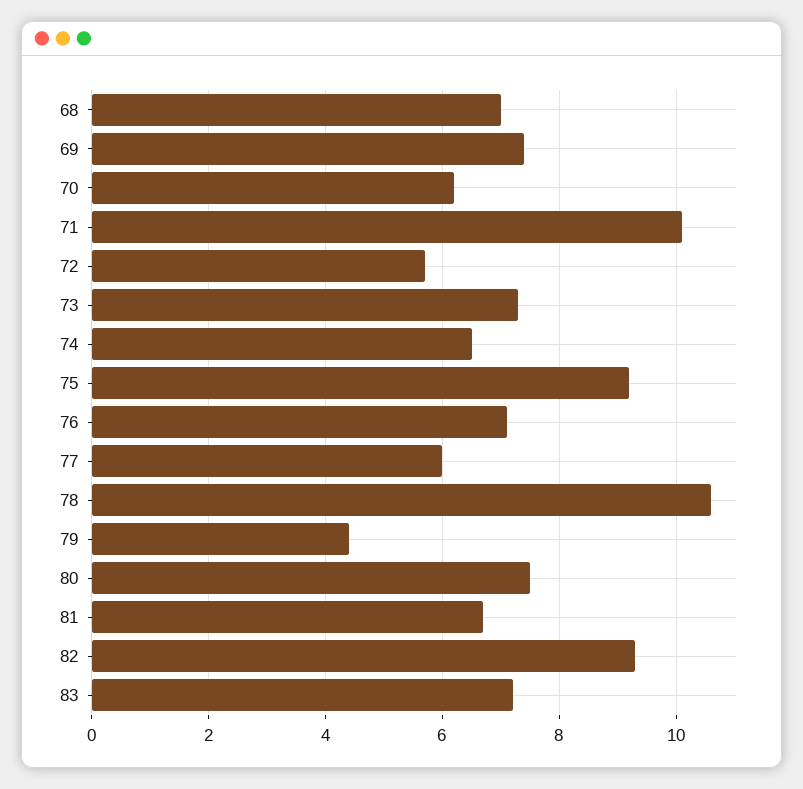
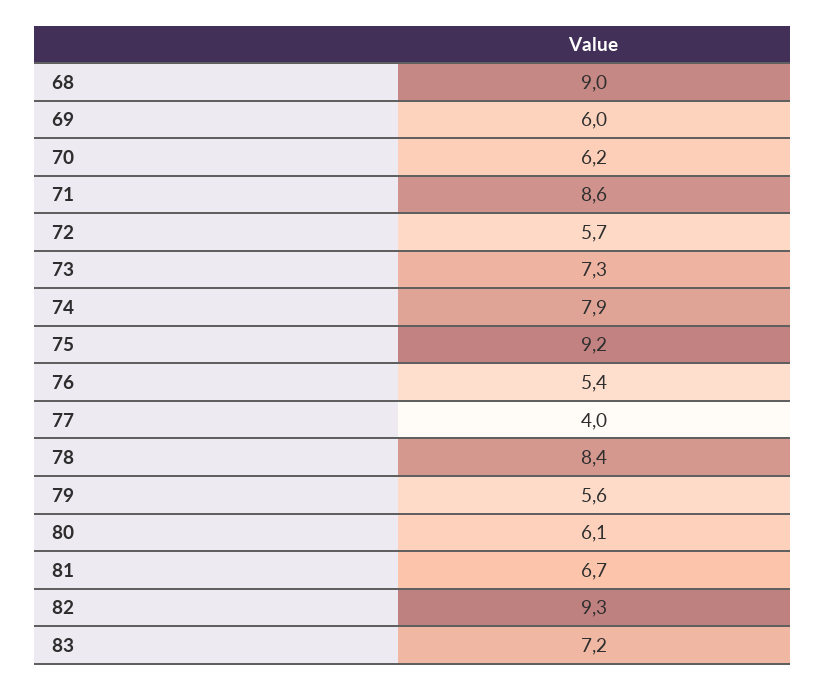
  {
-   "68": 7,
+   "68": 9,
-   "69": 7.5,
+   "69": 6,
    "70": 6.2,
-   "71": 10,
+   "71": 8.6,
    "72": 5.7,
    "73": 7.3,
-   "74": 6.5,
+   "74": 7.9,
    "75": 9.2,
-   "76": 7,
+   "76": 5.4,
-   "77": 6,
+   "77": 4,
-   "78": 10.5,
+   "78": 8.4,
-   "79": 4.5,
+   "79": 5.6,
-   "80": 7.5,
+   "80": 6.1,
    "81": 6.7,
    "82": 9.3,
    "83": 7.2
  }

